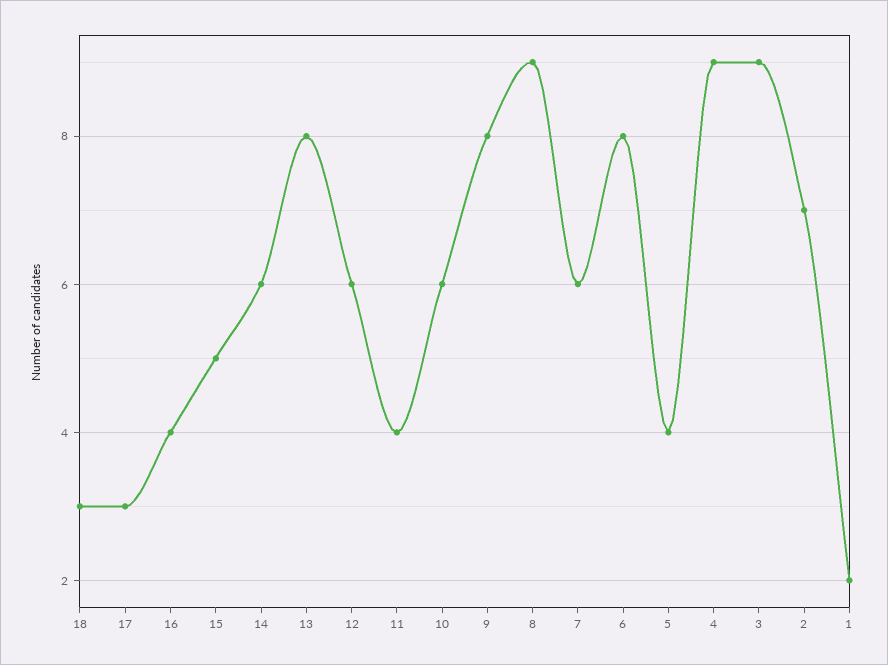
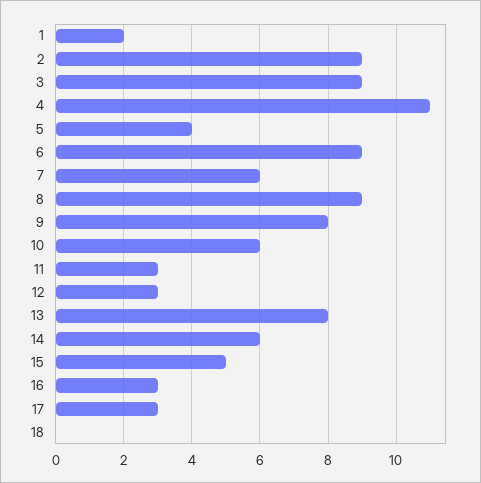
  {
-   "18": 3,
+   "18": 0,
    "17": 3,
-   "16": 4,
+   "16": 3,
    "15": 5,
    "14": 6,
    "13": 8,
-   "12": 6,
+   "12": 3,
-   "11": 4,
+   "11": 3,
    "10": 6,
    "9": 8,
    "8": 9,
    "7": 6,
-   "6": 8,
+   "6": 9,
    "5": 4,
-   "4": 9,
+   "4": 11,
    "3": 9,
-   "2": 7,
+   "2": 9,
    "1": 2
  }

